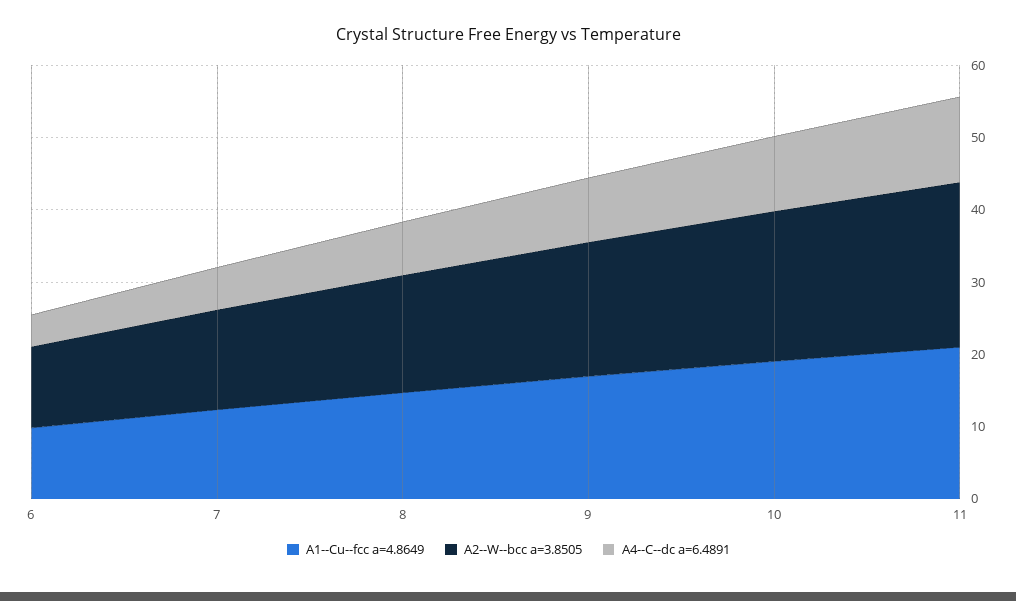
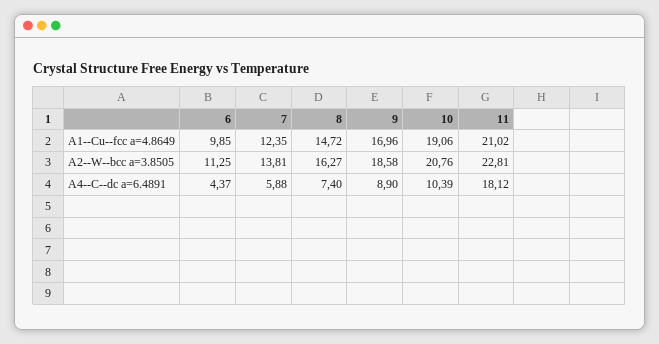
  {
    "A1--Cu--fcc a=4.8649": {
      "6": 9.85,
      "7": 12.35,
      "8": 14.72,
      "9": 16.96,
      "10": 19.06,
      "11": 21.02
    },
    "A2--W--bcc a=3.8505": {
      "6": 11.25,
      "7": 13.81,
      "8": 16.27,
      "9": 18.58,
      "10": 20.76,
      "11": 22.81
    },
    "A4--C--dc a=6.4891": {
      "6": 4.37,
      "7": 5.88,
      "8": 7.4,
      "9": 8.9,
      "10": 10.39,
-     "11": 12
+     "11": 18.12
    }
  }

